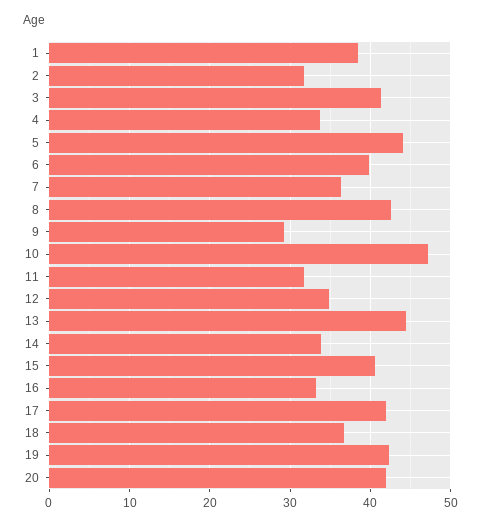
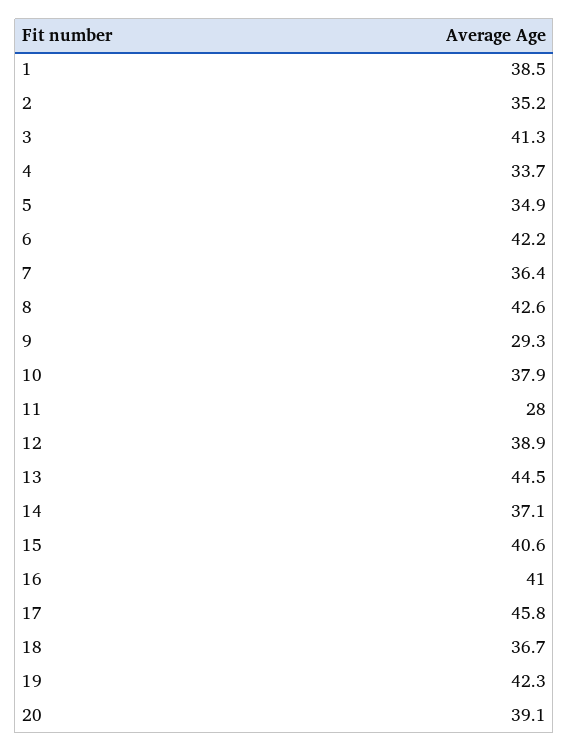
  {
    "1": 38.5,
-   "2": 32,
+   "2": 35.2,
    "3": 41.3,
    "4": 33.7,
-   "5": 44,
+   "5": 34.9,
-   "6": 40,
+   "6": 42.2,
    "7": 36.4,
    "8": 42.6,
    "9": 29.3,
-   "10": 47,
+   "10": 37.9,
-   "11": 32,
+   "11": 28,
-   "12": 35,
+   "12": 38.9,
    "13": 44.5,
-   "14": 34,
+   "14": 37.1,
    "15": 40.6,
-   "16": 33,
+   "16": 41,
-   "17": 42,
+   "17": 45.8,
    "18": 36.7,
    "19": 42.3,
-   "20": 42
+   "20": 39.1
  }

